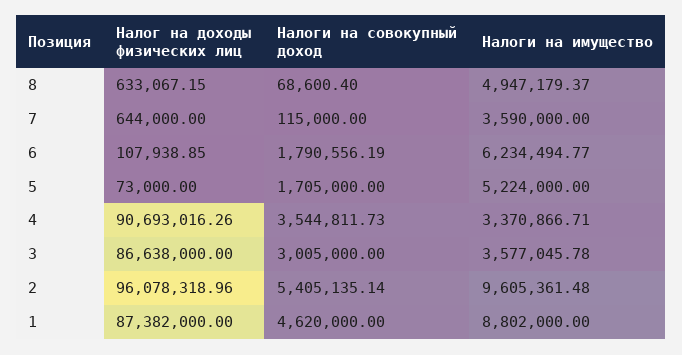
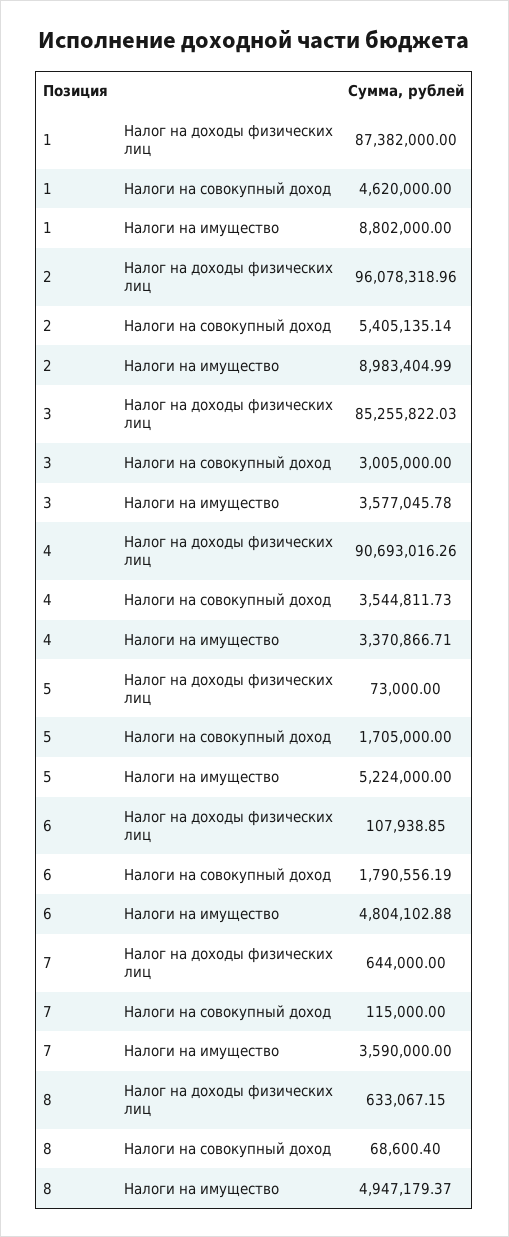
  {
    "Налог на доходы физических лиц": {
      "8": 633067.15,
      "7": 644000,
      "6": 107938.85,
      "5": 73000,
      "4": 90693016.26,
-     "3": 86638000,
+     "3": 85255822.03,
      "2": 96078318.96,
      "1": 87382000
    },
    "Налоги на совокупный доход": {
      "8": 68600.4,
      "7": 115000,
      "6": 1790556.19,
      "5": 1705000,
      "4": 3544811.73,
      "3": 3005000,
      "2": 5405135.14,
      "1": 4620000
    },
    "Налоги на имущество": {
      "8": 4947179.37,
      "7": 3590000,
-     "6": 6234494.77,
+     "6": 4804102.88,
      "5": 5224000,
      "4": 3370866.71,
      "3": 3577045.78,
-     "2": 9605361.48,
+     "2": 8983404.99,
      "1": 8802000
    }
  }

